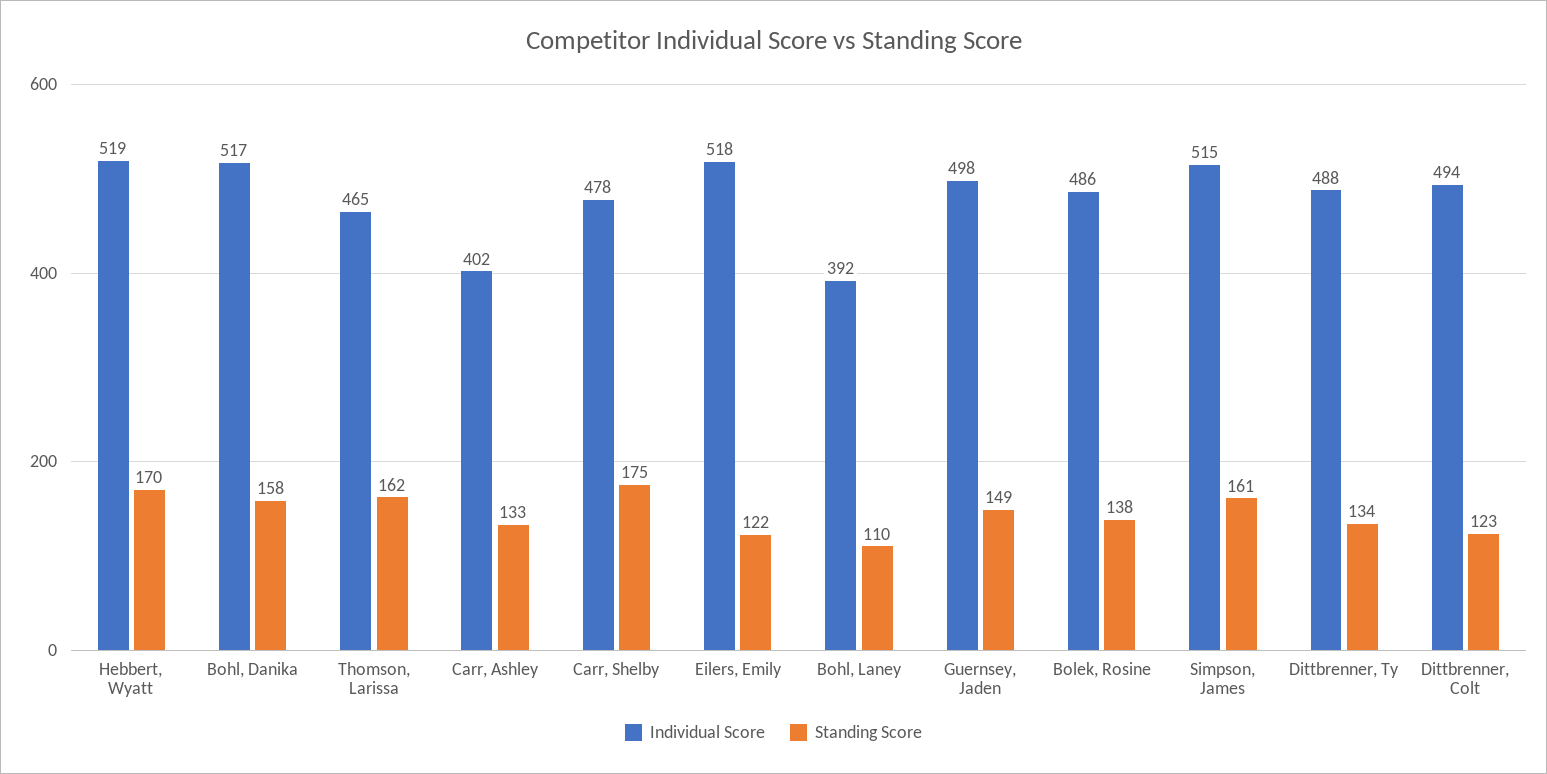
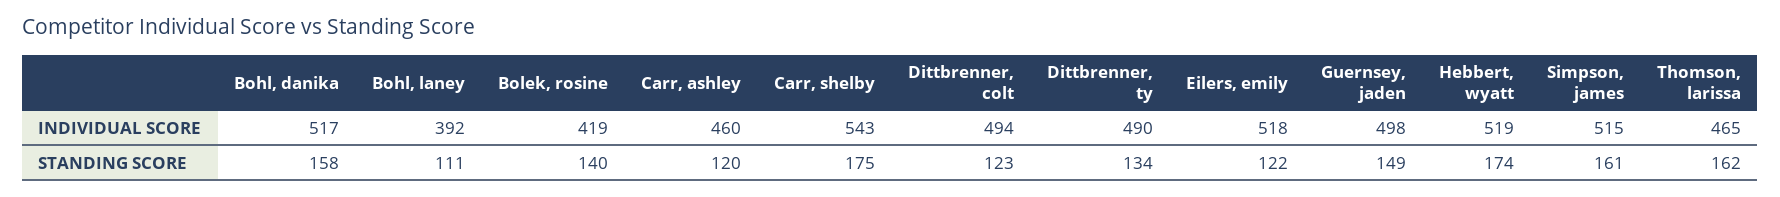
  {
    "Individual Score": {
      "Hebbert, Wyatt": 519,
      "Bohl, Danika": 517,
      "Thomson, Larissa": 465,
-     "Carr, Ashley": 402,
+     "Carr, Ashley": 460,
-     "Carr, Shelby": 478,
+     "Carr, Shelby": 543,
      "Eilers, Emily": 518,
      "Bohl, Laney": 392,
      "Guernsey, Jaden": 498,
-     "Bolek, Rosine": 486,
+     "Bolek, Rosine": 419,
      "Simpson, James": 515,
-     "Dittbrenner, Ty": 488,
+     "Dittbrenner, Ty": 490,
      "Dittbrenner, Colt": 494
    },
    "Standing Score": {
-     "Hebbert, Wyatt": 170,
+     "Hebbert, Wyatt": 174,
      "Bohl, Danika": 158,
      "Thomson, Larissa": 162,
-     "Carr, Ashley": 133,
+     "Carr, Ashley": 120,
      "Carr, Shelby": 175,
      "Eilers, Emily": 122,
-     "Bohl, Laney": 110,
+     "Bohl, Laney": 111,
      "Guernsey, Jaden": 149,
-     "Bolek, Rosine": 138,
+     "Bolek, Rosine": 140,
      "Simpson, James": 161,
      "Dittbrenner, Ty": 134,
      "Dittbrenner, Colt": 123
    }
  }

